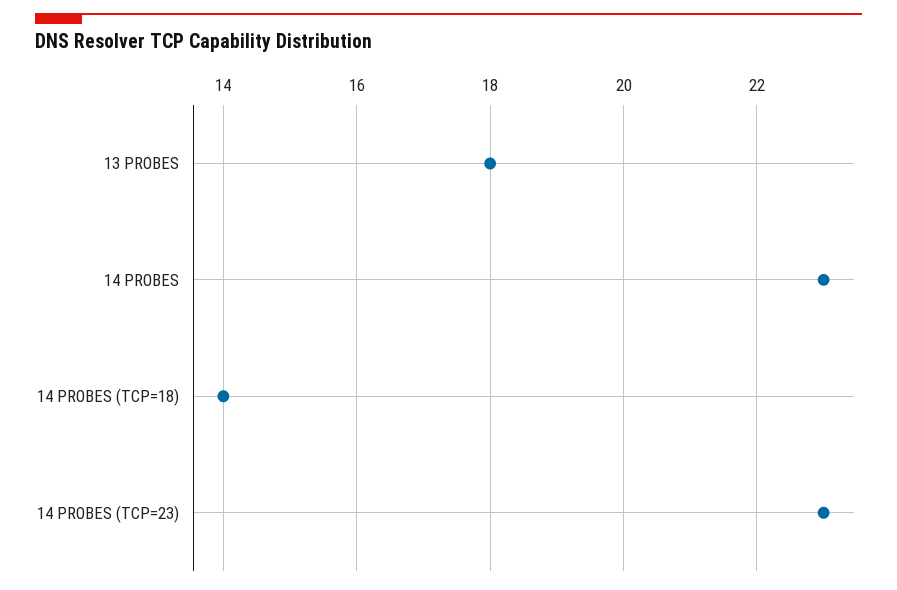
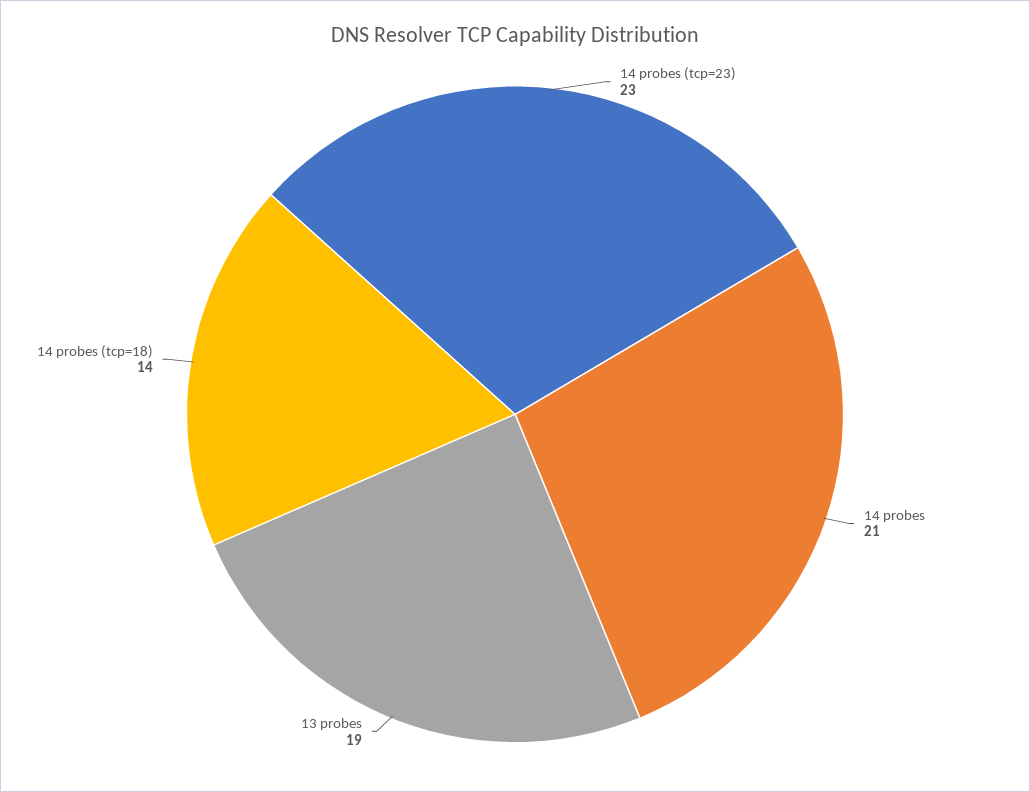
  {
-   "13 PROBES": 18,
+   "13 PROBES": 19,
-   "14 PROBES": 23,
+   "14 PROBES": 21,
    "14 PROBES (TCP=18)": 14,
    "14 PROBES (TCP=23)": 23
  }

